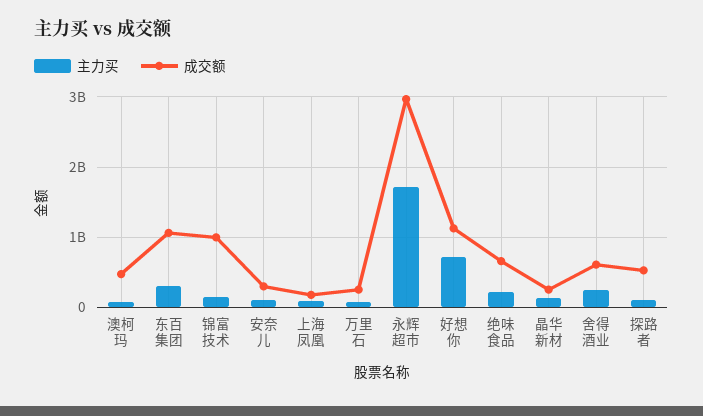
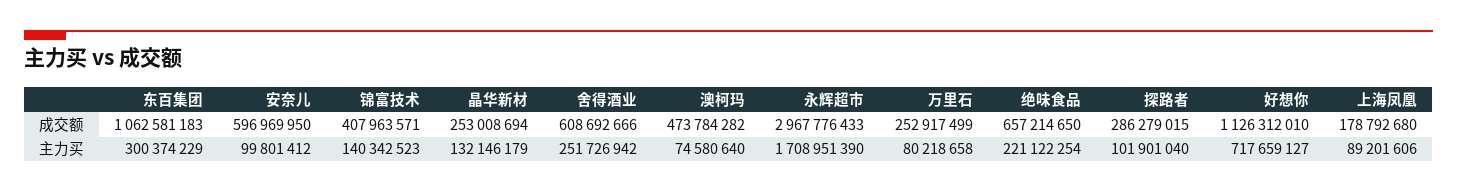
  {
    "主力买": {
      "澳柯玛": 74580640,
      "东百集团": 300374229,
      "锦富技术": 140342523,
      "安奈儿": 99801412,
      "上海凤凰": 89201606,
      "万里石": 80218658,
      "永辉超市": 1708951390,
      "好想你": 717659127,
      "绝味食品": 221122254,
      "晶华新材": 132146179,
      "舍得酒业": 251726942,
      "探路者": 101901040
    },
    "成交额": {
      "澳柯玛": 473784282,
      "东百集团": 1062581183,
-     "锦富技术": 1000000000,
+     "锦富技术": 407963571,
-     "安奈儿": 300000000,
+     "安奈儿": 596969950,
      "上海凤凰": 178792680,
      "万里石": 252917499,
      "永辉超市": 2967776433,
      "好想你": 1126312010,
      "绝味食品": 657214650,
      "晶华新材": 253008694,
      "舍得酒业": 608692666,
-     "探路者": 500000000
+     "探路者": 286279015
    }
  }

